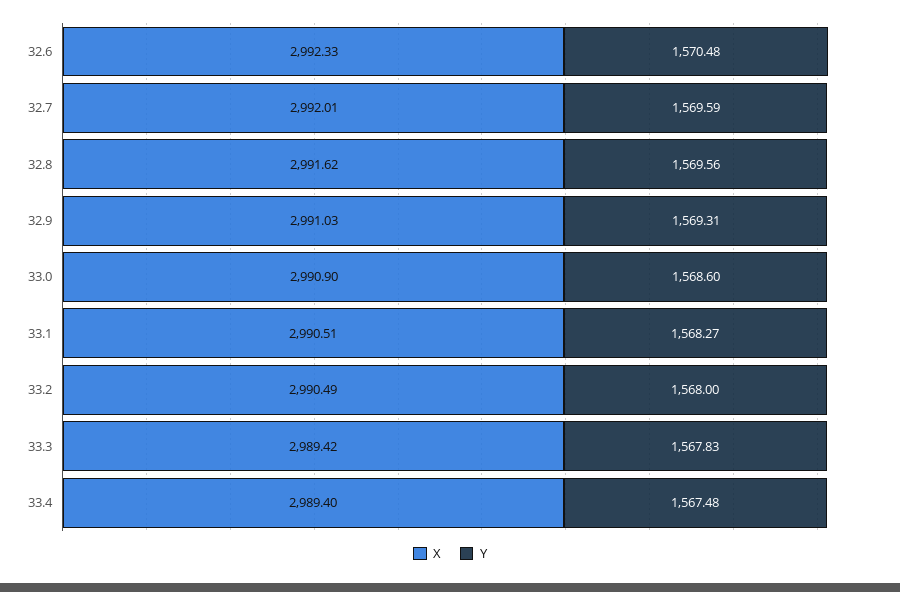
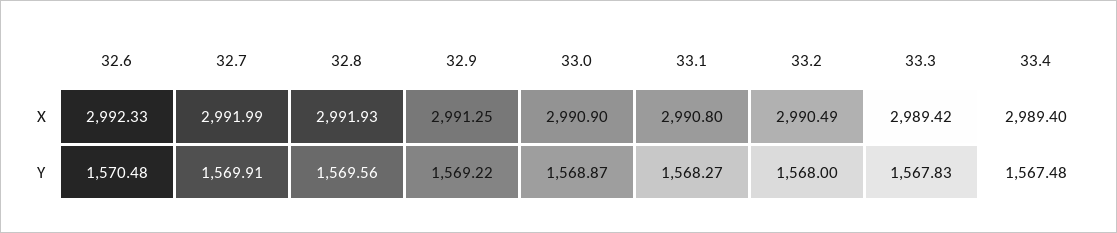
  {
    "X": {
      "32.6": 2992.33,
-     "32.7": 2992.01,
+     "32.7": 2991.99,
-     "32.8": 2991.62,
+     "32.8": 2991.93,
-     "32.9": 2991.03,
+     "32.9": 2991.25,
      "33.0": 2990.9,
-     "33.1": 2990.51,
+     "33.1": 2990.8,
      "33.2": 2990.49,
      "33.3": 2989.42,
      "33.4": 2989.4
    },
    "Y": {
      "32.6": 1570.48,
-     "32.7": 1569.59,
+     "32.7": 1569.91,
      "32.8": 1569.56,
-     "32.9": 1569.31,
+     "32.9": 1569.22,
-     "33.0": 1568.6,
+     "33.0": 1568.87,
      "33.1": 1568.27,
      "33.2": 1568,
      "33.3": 1567.83,
      "33.4": 1567.48
    }
  }

